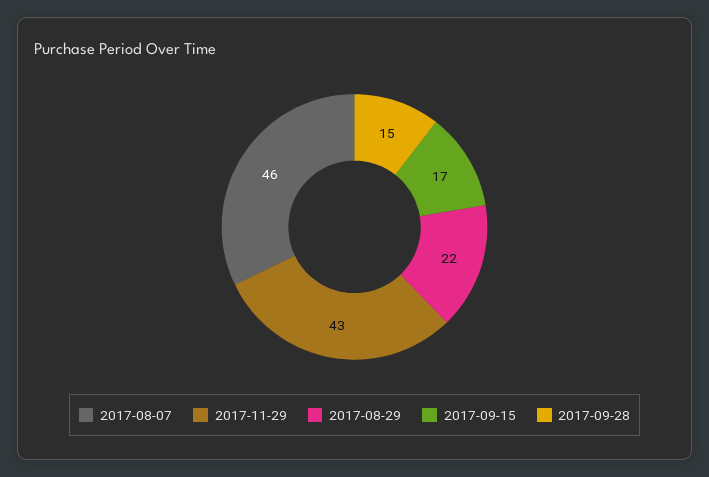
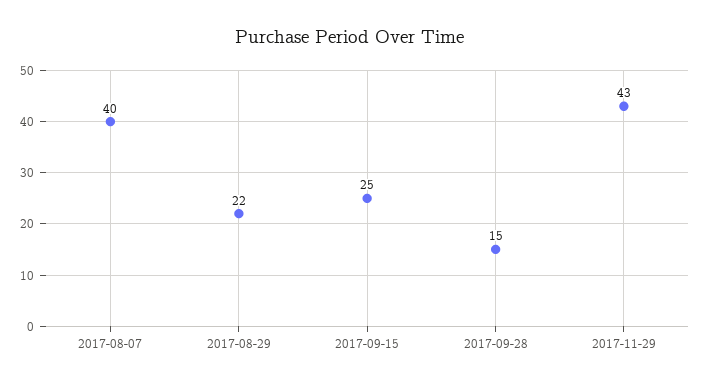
  {
-   "2017-08-07": 46,
+   "2017-08-07": 40,
    "2017-11-29": 43,
    "2017-08-29": 22,
-   "2017-09-15": 17,
+   "2017-09-15": 25,
    "2017-09-28": 15
  }

